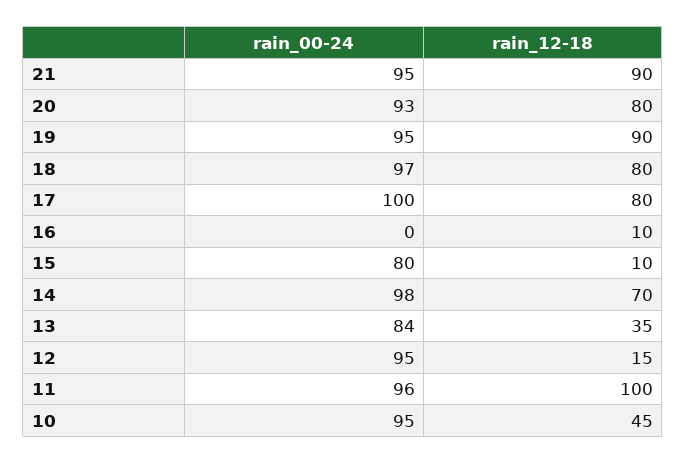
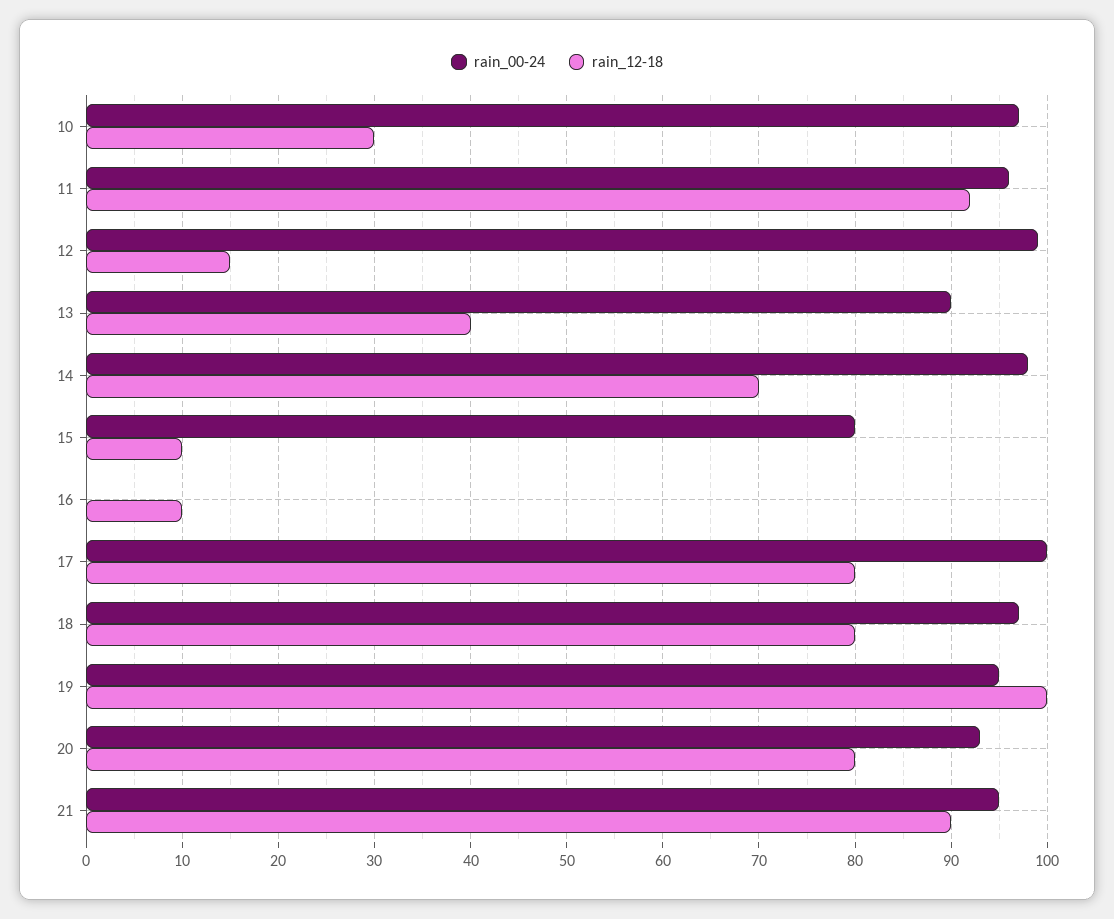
  {
    "rain_00-24": {
      "21": 95,
      "20": 93,
      "19": 95,
      "18": 97,
      "17": 100,
      "16": 0,
      "15": 80,
      "14": 98,
-     "13": 84,
+     "13": 90,
-     "12": 95,
+     "12": 99,
      "11": 96,
-     "10": 95
+     "10": 97
    },
    "rain_12-18": {
      "21": 90,
      "20": 80,
-     "19": 90,
+     "19": 100,
      "18": 80,
      "17": 80,
      "16": 10,
      "15": 10,
      "14": 70,
-     "13": 35,
+     "13": 40,
      "12": 15,
-     "11": 100,
+     "11": 92,
-     "10": 45
+     "10": 30
    }
  }

